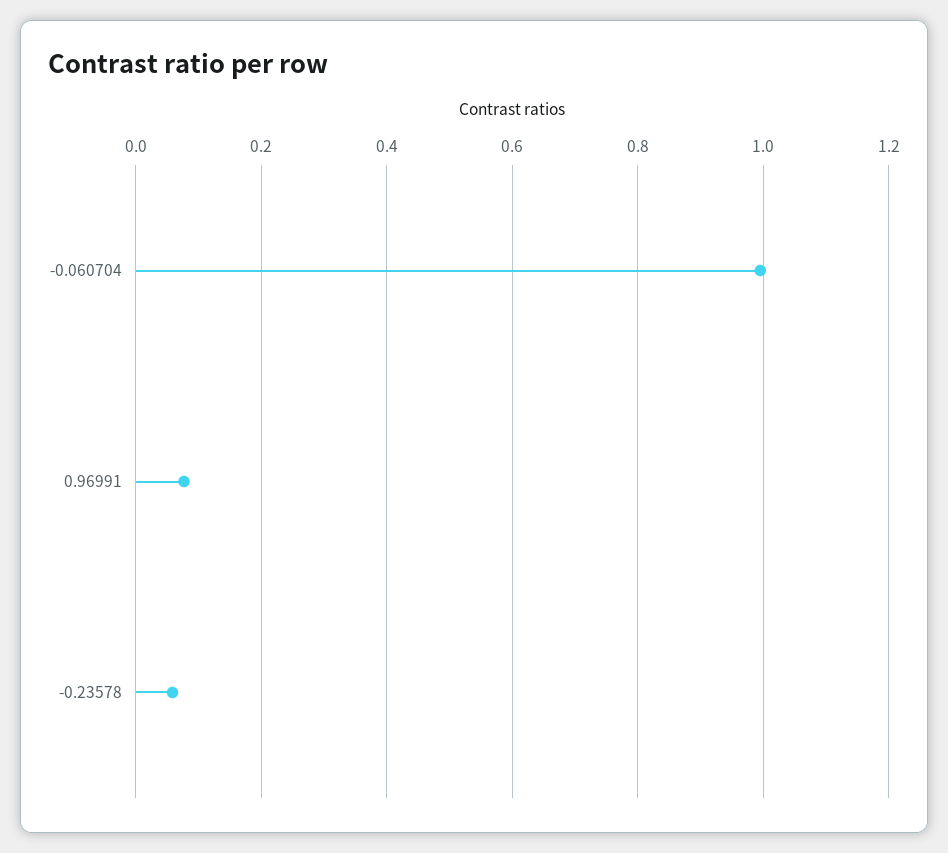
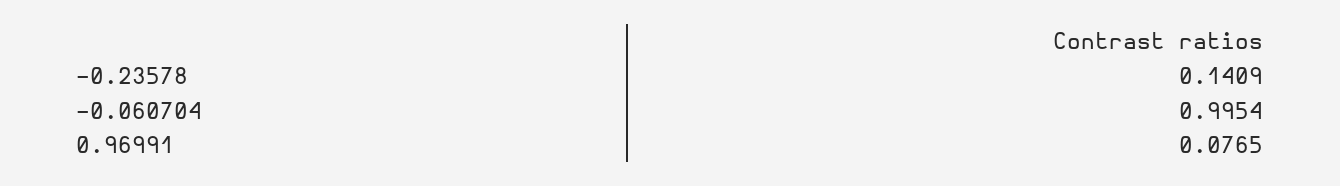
  {
    "-0.060704": 0.9954,
    "0.96991": 0.0765,
-   "-0.23578": 0.06
+   "-0.23578": 0.1409
  }

